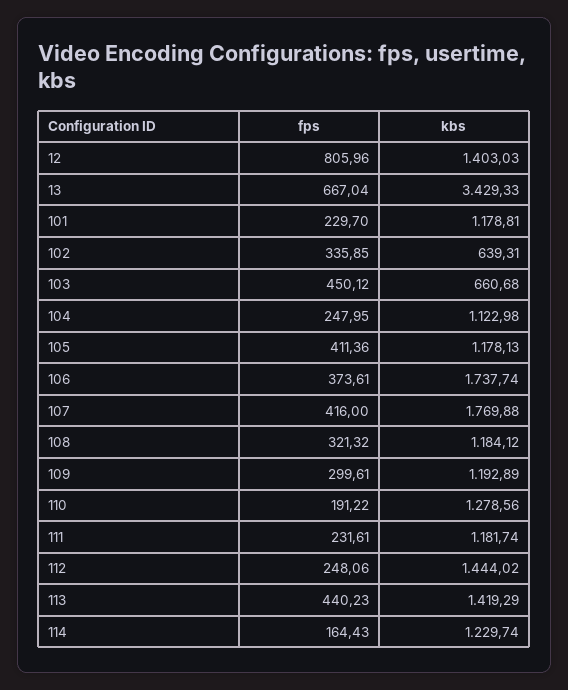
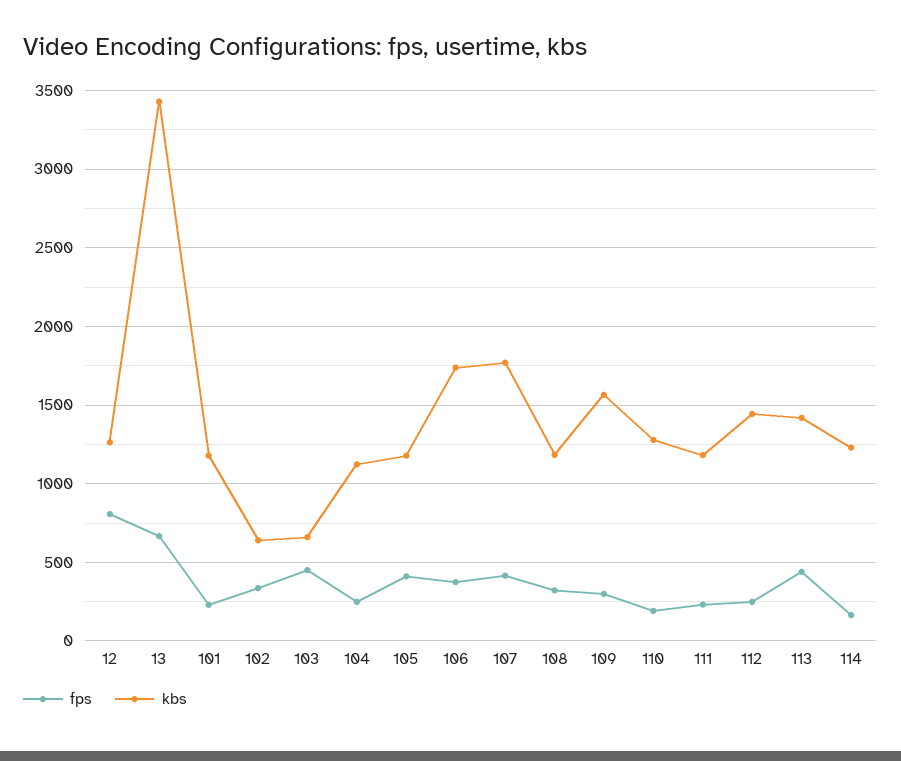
  {
    "fps": {
      "12": 805.96,
      "13": 667.04,
      "101": 229.7,
      "102": 335.85,
      "103": 450.12,
      "104": 247.95,
      "105": 411.36,
      "106": 373.61,
      "107": 416,
      "108": 321.32,
      "109": 299.61,
      "110": 191.22,
      "111": 231.61,
      "112": 248.06,
      "113": 440.23,
      "114": 164.43
    },
    "kbs": {
-     "12": 1403.03,
+     "12": 1250,
      "13": 3429.33,
      "101": 1178.81,
      "102": 639.31,
      "103": 660.68,
      "104": 1122.98,
      "105": 1178.13,
      "106": 1737.74,
      "107": 1769.88,
      "108": 1184.12,
-     "109": 1192.89,
+     "109": 1550,
      "110": 1278.56,
      "111": 1181.74,
      "112": 1444.02,
      "113": 1419.29,
      "114": 1229.74
    }
  }

